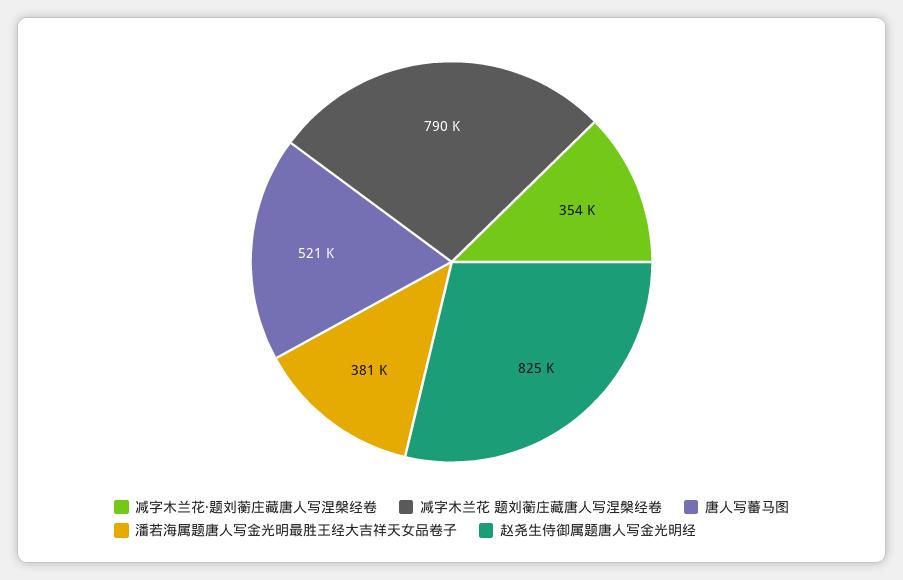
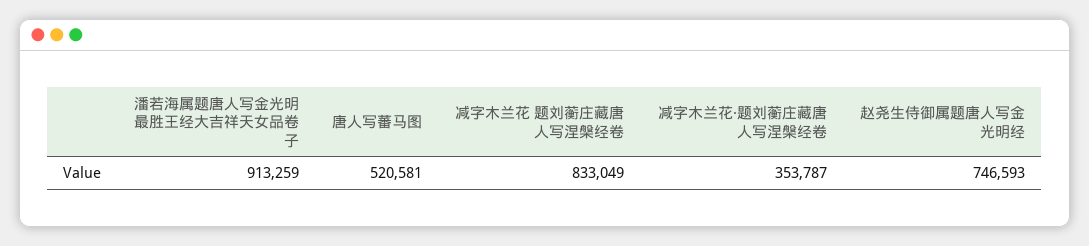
  {
    "减字木兰花·题刘蘅庄藏唐人写涅槃经卷": 353787,
-   "减字木兰花 题刘蘅庄藏唐人写涅槃经卷": 790000,
+   "减字木兰花 题刘蘅庄藏唐人写涅槃经卷": 833049,
    "唐人写蕃马图": 520581,
-   "潘若海属题唐人写金光明最胜王经大吉祥天女品卷子": 381000,
+   "潘若海属题唐人写金光明最胜王经大吉祥天女品卷子": 913259,
-   "赵尧生侍御属题唐人写金光明经": 825000
+   "赵尧生侍御属题唐人写金光明经": 746593
  }

